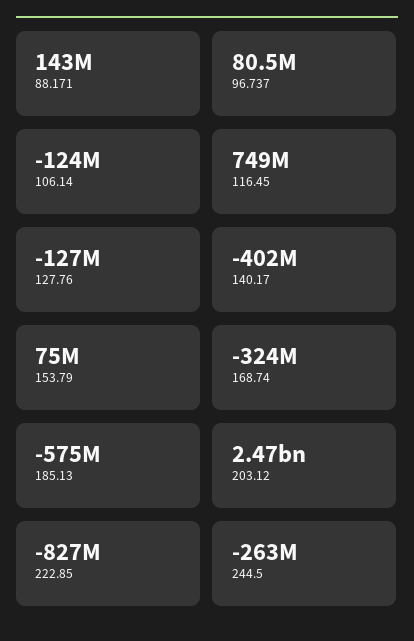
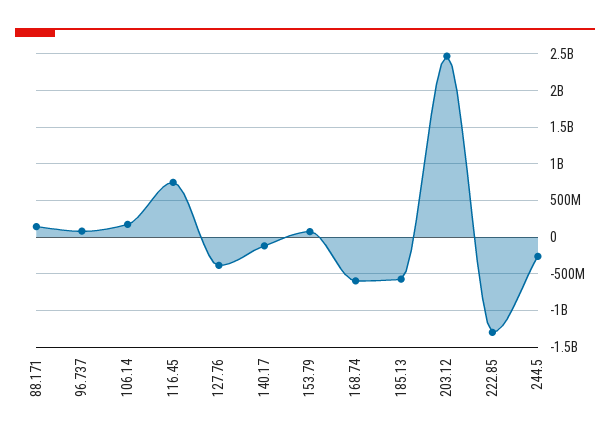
  {
    "88.171": 143000000,
    "96.737": 80500000,
-   "106.14": -124000000,
+   "106.14": 200000000,
    "116.45": 749000000,
-   "127.76": -127000000,
+   "127.76": -400000000,
-   "140.17": -402000000,
+   "140.17": -100000000,
    "153.79": 75000000,
-   "168.74": -324000000,
+   "168.74": -600000000,
    "185.13": -575000000,
    "203.12": 2470000000,
-   "222.85": -827000000,
+   "222.85": -1300000000,
    "244.5": -263000000
  }

